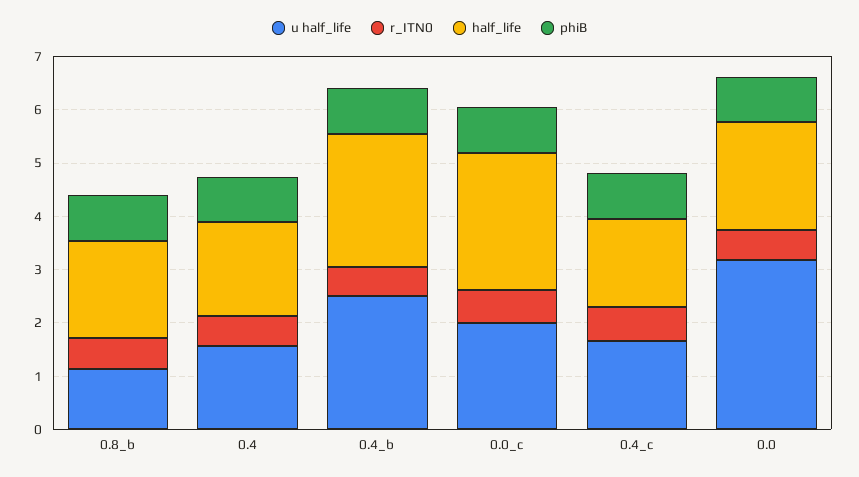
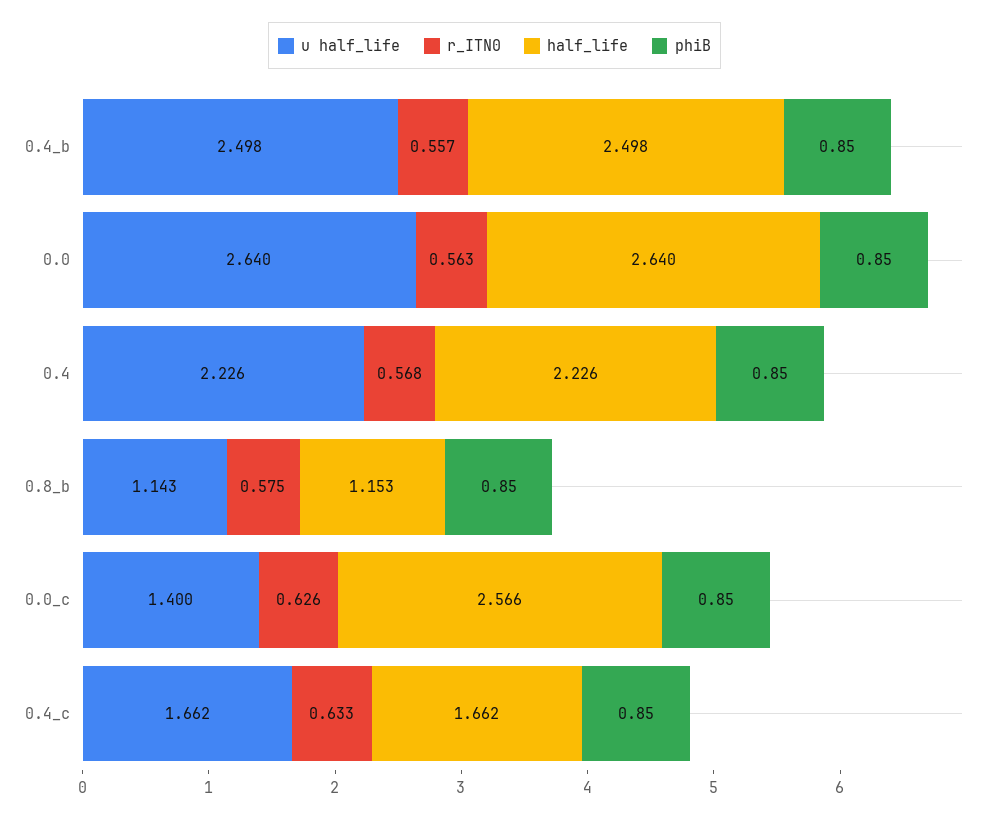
  {
    "u half_life": {
      "0.8_b": 1.143,
-     "0.4": 1.6,
+     "0.4": 2.226,
      "0.4_b": 2.498,
-     "0.0_c": 2,
+     "0.0_c": 1.4,
      "0.4_c": 1.662,
-     "0.0": 3.2
+     "0.0": 2.64
    },
    "r_ITN0": {
      "0.8_b": 0.575,
      "0.4": 0.568,
      "0.4_b": 0.557,
      "0.0_c": 0.626,
      "0.4_c": 0.633,
      "0.0": 0.563
    },
    "half_life": {
-     "0.8_b": 1.8,
+     "0.8_b": 1.153,
-     "0.4": 1.8,
+     "0.4": 2.226,
      "0.4_b": 2.498,
      "0.0_c": 2.566,
      "0.4_c": 1.662,
-     "0.0": 2
+     "0.0": 2.64
    },
    "phiB": {
      "0.8_b": 0.85,
      "0.4": 0.85,
      "0.4_b": 0.85,
      "0.0_c": 0.85,
      "0.4_c": 0.85,
      "0.0": 0.85
    }
  }

